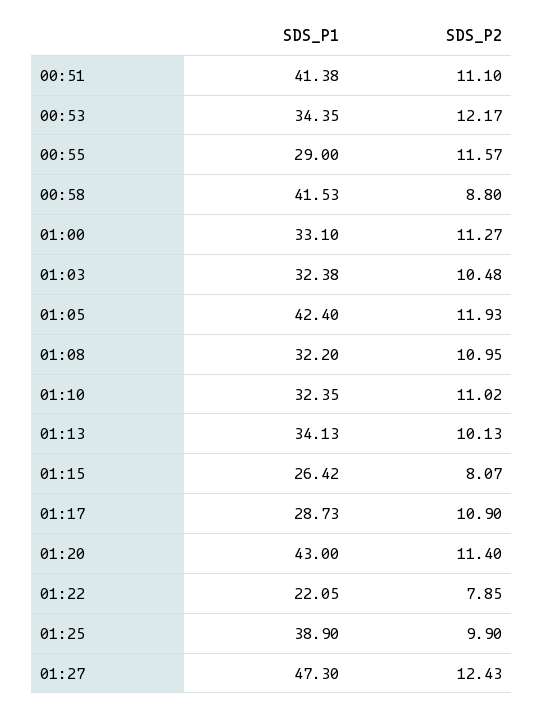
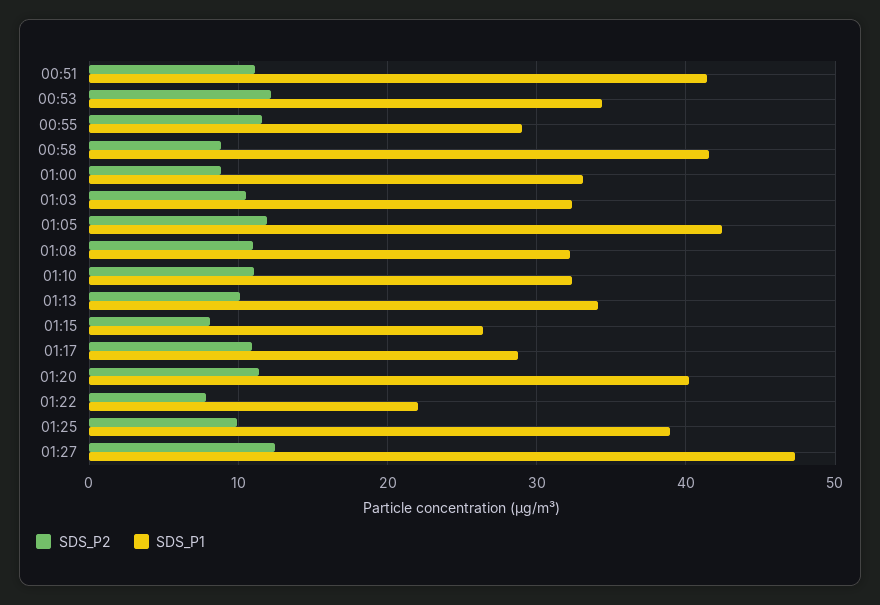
  {
    "SDS_P1": {
      "00:51": 41.38,
      "00:53": 34.35,
      "00:55": 29,
      "00:58": 41.53,
      "01:00": 33.1,
      "01:03": 32.38,
      "01:05": 42.4,
      "01:08": 32.2,
      "01:10": 32.35,
      "01:13": 34.13,
      "01:15": 26.42,
      "01:17": 28.73,
-     "01:20": 43,
+     "01:20": 40,
      "01:22": 22.05,
      "01:25": 38.9,
      "01:27": 47.3
    },
    "SDS_P2": {
      "00:51": 11.1,
      "00:53": 12.17,
      "00:55": 11.57,
      "00:58": 8.8,
-     "01:00": 11.27,
+     "01:00": 9,
      "01:03": 10.48,
      "01:05": 11.93,
      "01:08": 10.95,
      "01:10": 11.02,
      "01:13": 10.13,
      "01:15": 8.07,
      "01:17": 10.9,
      "01:20": 11.4,
      "01:22": 7.85,
      "01:25": 9.9,
      "01:27": 12.43
    }
  }

